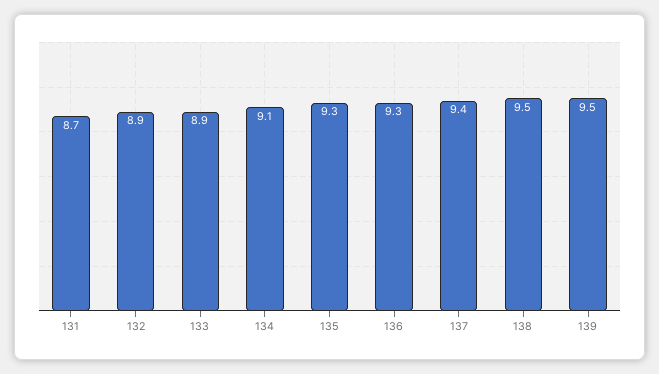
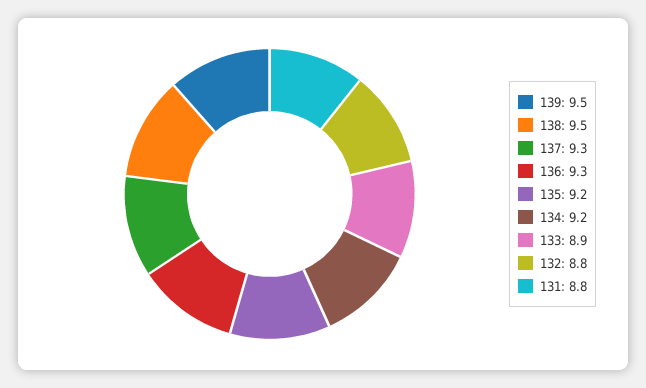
  {
-   "131": 8.7,
+   "131": 8.8,
-   "132": 8.9,
+   "132": 8.8,
    "133": 8.9,
-   "134": 9.1,
+   "134": 9.2,
-   "135": 9.3,
+   "135": 9.2,
    "136": 9.3,
-   "137": 9.4,
+   "137": 9.3,
    "138": 9.5,
    "139": 9.5
  }

